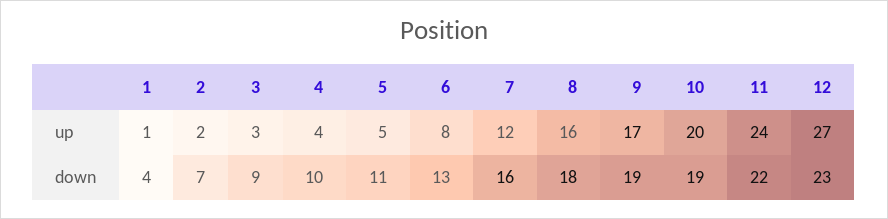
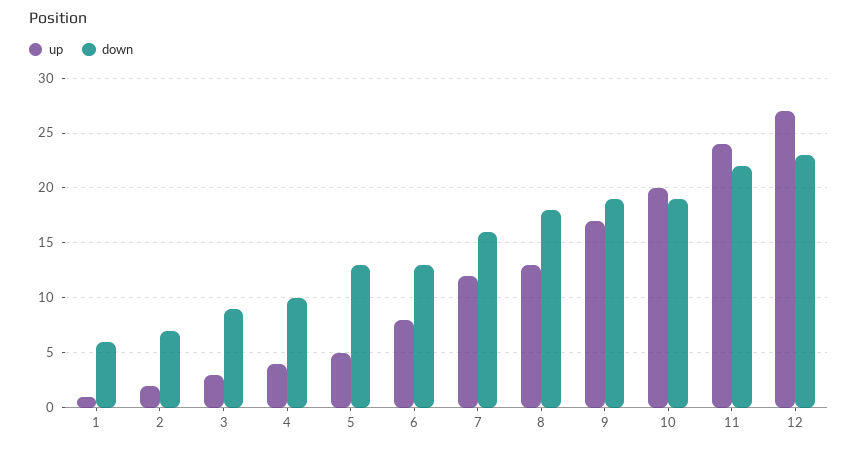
  {
    "up": {
      "1": 1,
      "2": 2,
      "3": 3,
      "4": 4,
      "5": 5,
      "6": 8,
      "7": 12,
-     "8": 16,
+     "8": 13,
      "9": 17,
      "10": 20,
      "11": 24,
      "12": 27
    },
    "down": {
-     "1": 4,
+     "1": 6,
      "2": 7,
      "3": 9,
      "4": 10,
-     "5": 11,
+     "5": 13,
      "6": 13,
      "7": 16,
      "8": 18,
      "9": 19,
      "10": 19,
      "11": 22,
      "12": 23
    }
  }

